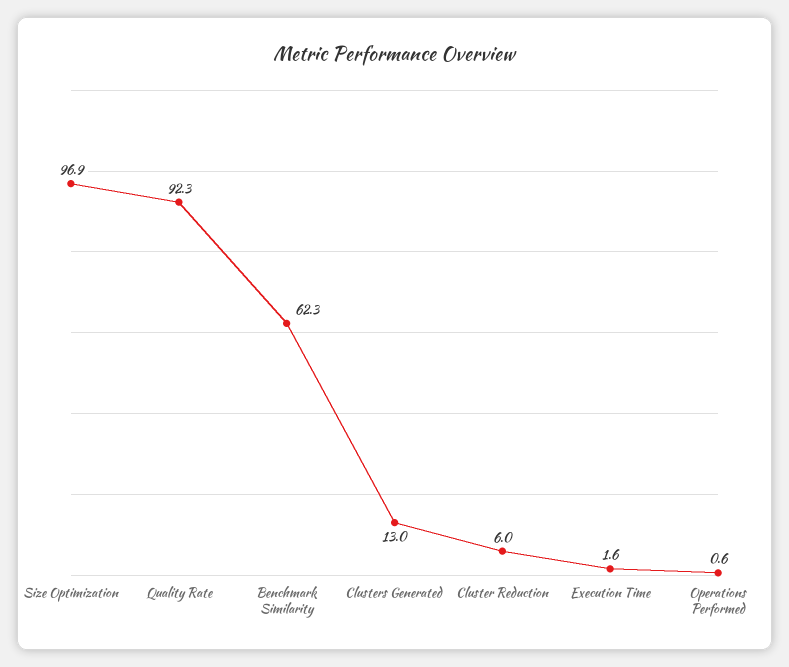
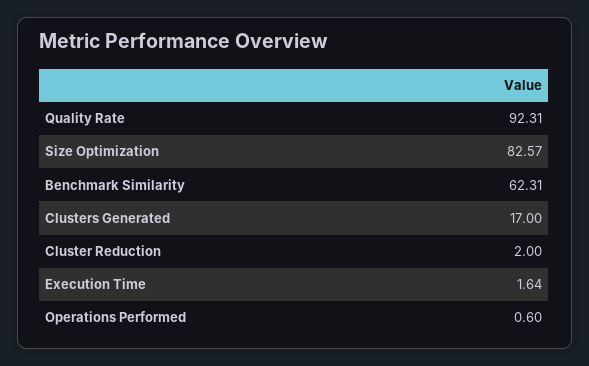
  {
-   "Size Optimization": 96.9,
+   "Size Optimization": 82.57,
    "Quality Rate": 92.31,
    "Benchmark Similarity": 62.31,
-   "Clusters Generated": 13,
+   "Clusters Generated": 17,
-   "Cluster Reduction": 6,
+   "Cluster Reduction": 2,
    "Execution Time": 1.64,
    "Operations Performed": 0.6
  }

